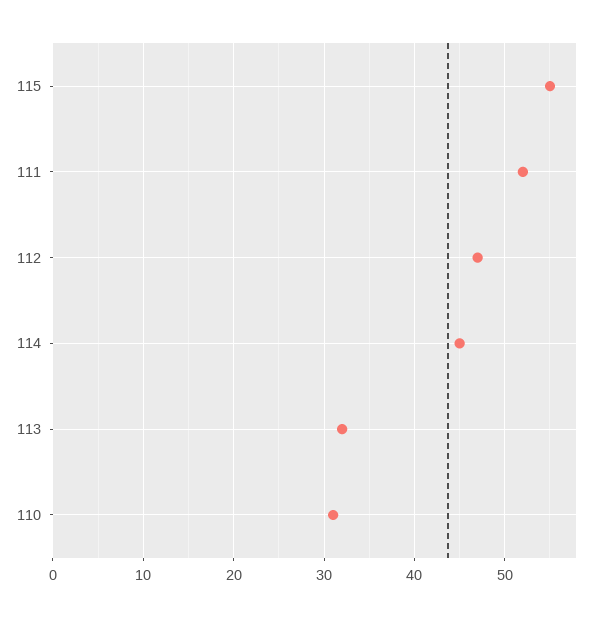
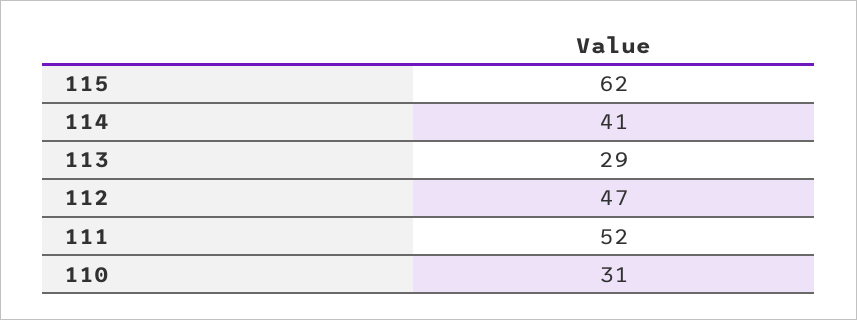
  {
-   "115": 55,
+   "115": 62,
    "111": 52,
    "112": 47,
-   "114": 45,
+   "114": 41,
-   "113": 32,
+   "113": 29,
    "110": 31
  }

